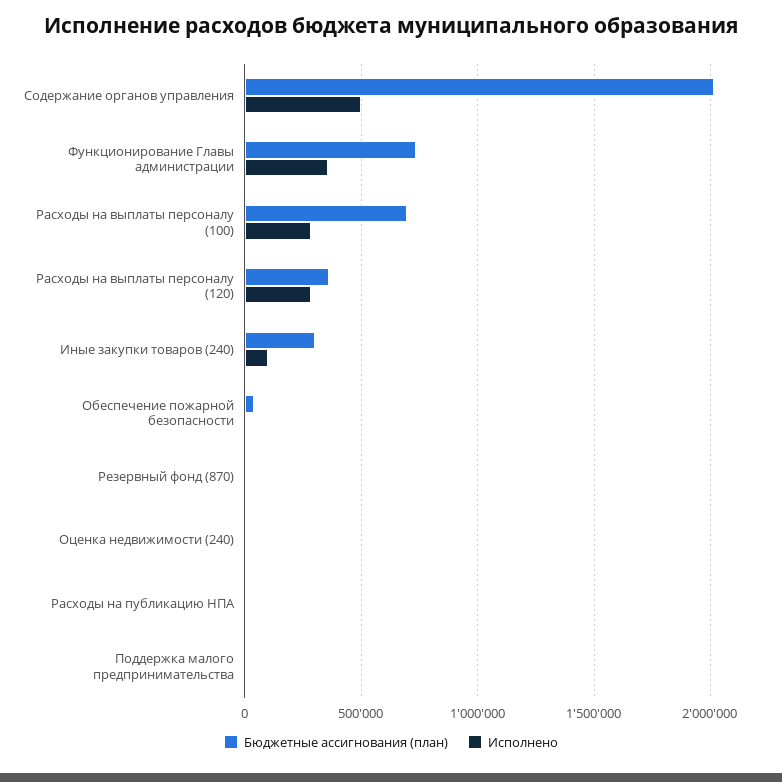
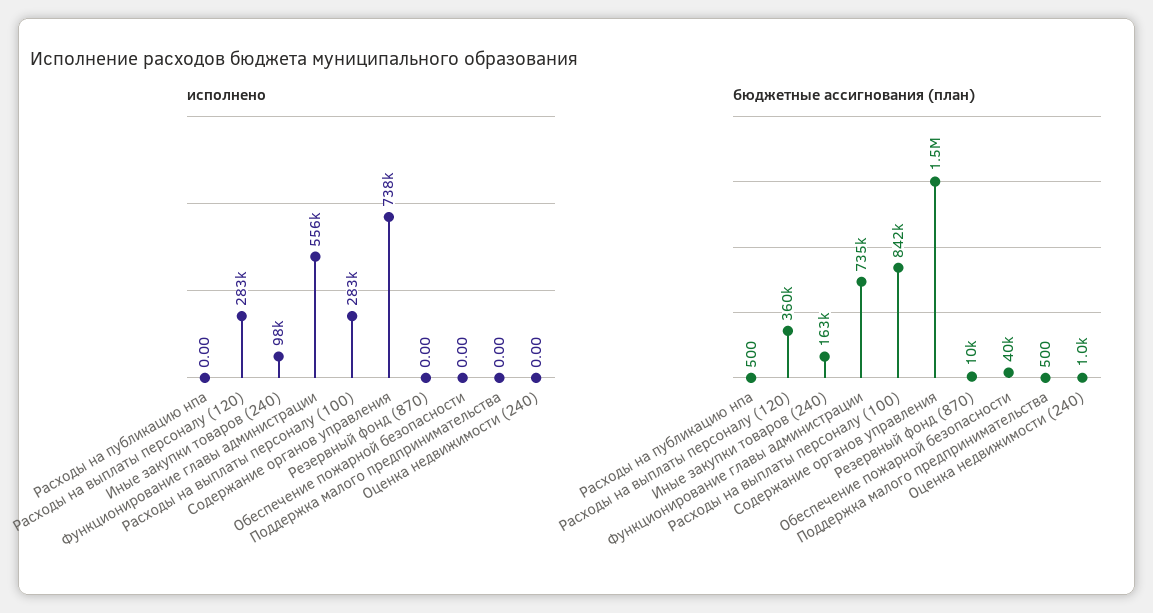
  {
    "Бюджетные ассигнования (план)": {
-     "Содержание органов управления": 2000000,
+     "Содержание органов управления": 1500000,
      "Функционирование Главы администрации": 735000,
-     "Расходы на выплаты персоналу (100)": 700000,
+     "Расходы на выплаты персоналу (100)": 842000,
      "Расходы на выплаты персоналу (120)": 360000,
-     "Иные закупки товаров (240)": 300000,
+     "Иные закупки товаров (240)": 163000,
      "Обеспечение пожарной безопасности": 40000,
      "Резервный фонд (870)": 10000,
      "Оценка недвижимости (240)": 1000,
      "Расходы на публикацию НПА": 500,
      "Поддержка малого предпринимательства": 500
    },
    "Исполнено": {
-     "Содержание органов управления": 500000,
+     "Содержание органов управления": 738000,
-     "Функционирование Главы администрации": 350000,
+     "Функционирование Главы администрации": 556000,
      "Расходы на выплаты персоналу (100)": 283000,
      "Расходы на выплаты персоналу (120)": 283000,
      "Иные закупки товаров (240)": 98000,
      "Обеспечение пожарной безопасности": 0,
      "Резервный фонд (870)": 0,
      "Оценка недвижимости (240)": 0,
      "Расходы на публикацию НПА": 0,
      "Поддержка малого предпринимательства": 0
    }
  }

